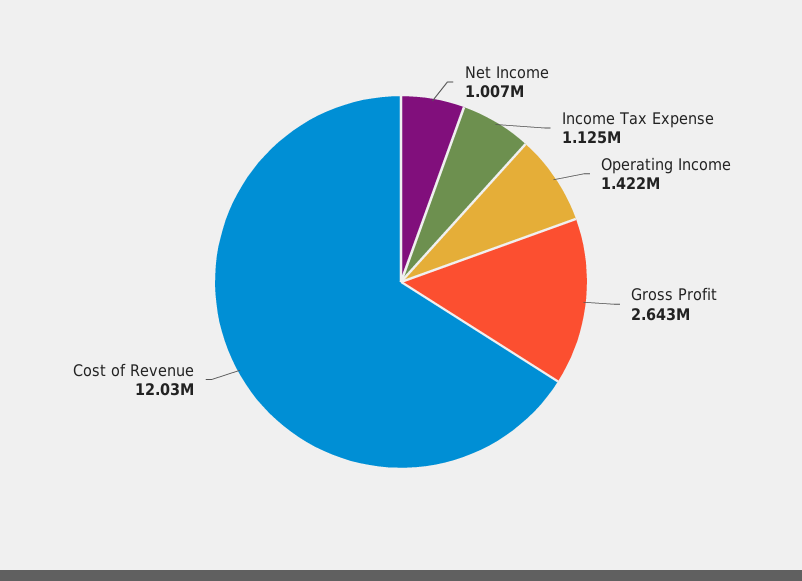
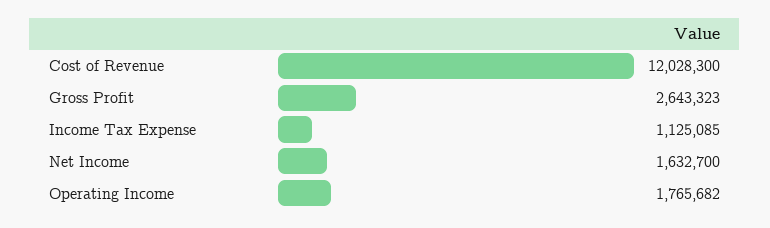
  {
-   "Net Income": 1007000,
+   "Net Income": 1632700,
    "Income Tax Expense": 1125085,
-   "Operating Income": 1422000,
+   "Operating Income": 1765682,
    "Gross Profit": 2643323,
    "Cost of Revenue": 12028300
  }

